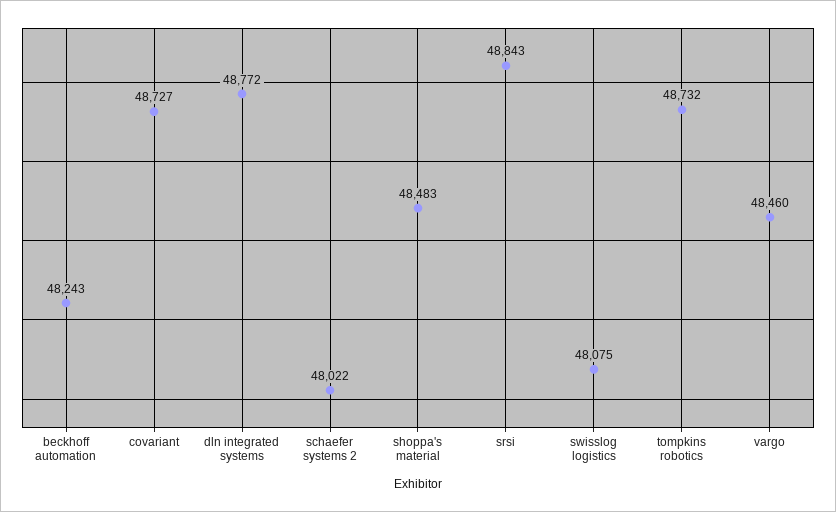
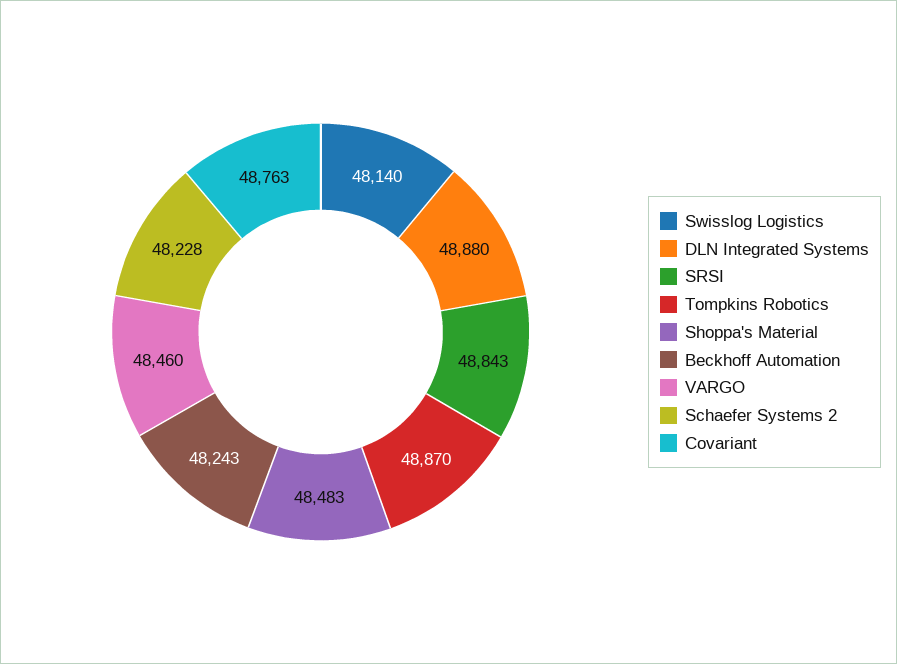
  {
    "beckhoff automation": 48243,
-   "covariant": 48727,
+   "covariant": 48763,
-   "dln integrated systems": 48772,
+   "dln integrated systems": 48880,
-   "schaefer systems 2": 48022,
+   "schaefer systems 2": 48228,
    "shoppa's material": 48483,
    "srsi": 48843,
-   "swisslog logistics": 48075,
+   "swisslog logistics": 48140,
-   "tompkins robotics": 48732,
+   "tompkins robotics": 48870,
    "vargo": 48460
  }

